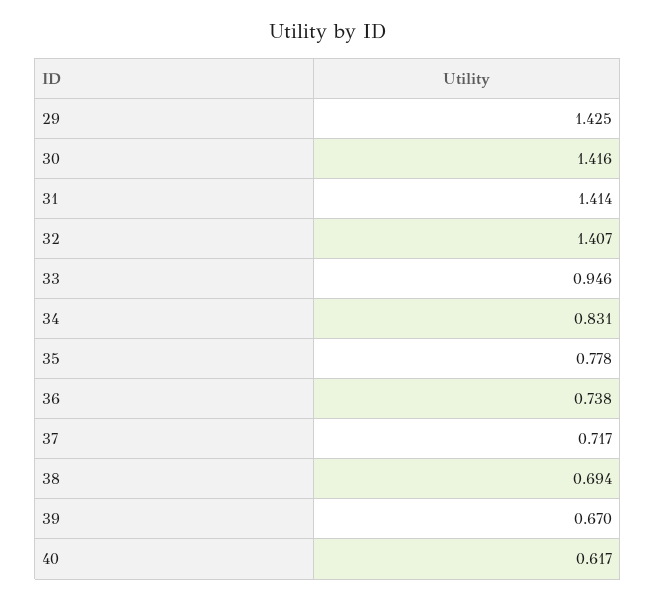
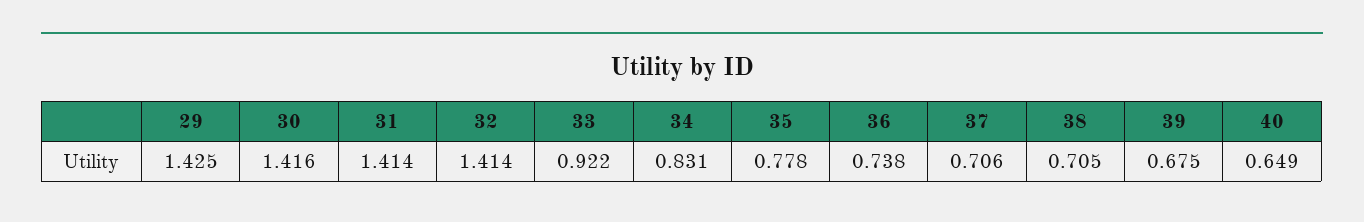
  {
    "29": 1.425,
    "30": 1.416,
    "31": 1.414,
-   "32": 1.407,
+   "32": 1.414,
-   "33": 0.946,
+   "33": 0.922,
    "34": 0.831,
    "35": 0.778,
    "36": 0.738,
-   "37": 0.717,
+   "37": 0.706,
-   "38": 0.694,
+   "38": 0.705,
-   "39": 0.67,
+   "39": 0.675,
-   "40": 0.617
+   "40": 0.649
  }

